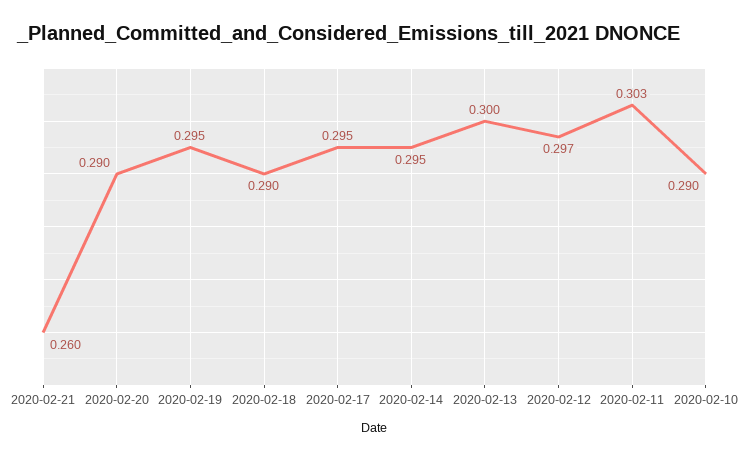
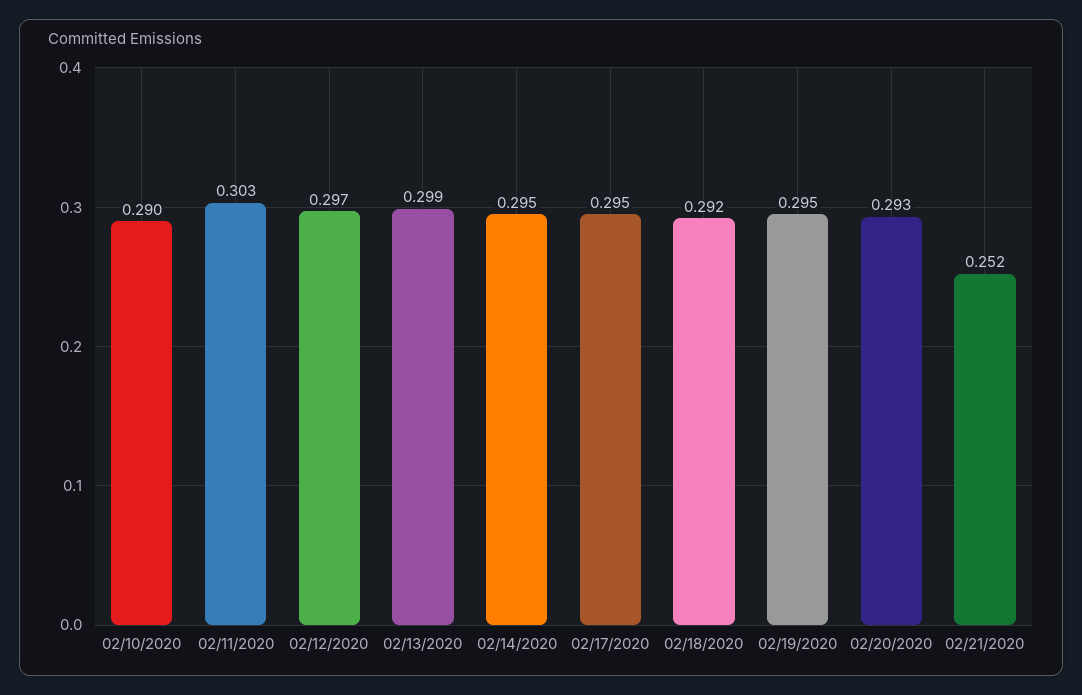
  {
-   "2020-02-21": 0.26,
+   "2020-02-21": 0.252,
-   "2020-02-20": 0.29,
+   "2020-02-20": 0.293,
    "2020-02-19": 0.295,
-   "2020-02-18": 0.29,
+   "2020-02-18": 0.292,
    "2020-02-17": 0.295,
    "2020-02-14": 0.295,
-   "2020-02-13": 0.3,
+   "2020-02-13": 0.299,
    "2020-02-12": 0.297,
    "2020-02-11": 0.303,
    "2020-02-10": 0.29
  }

